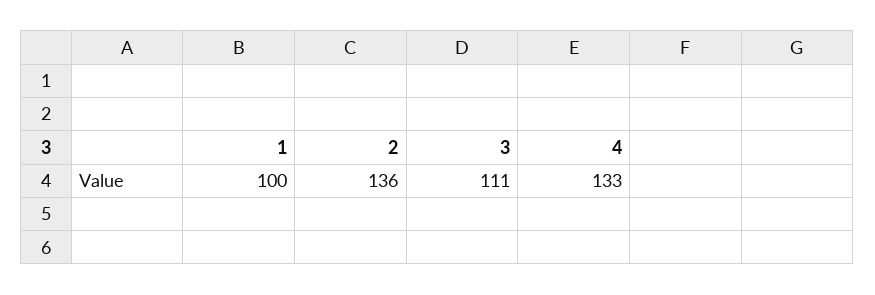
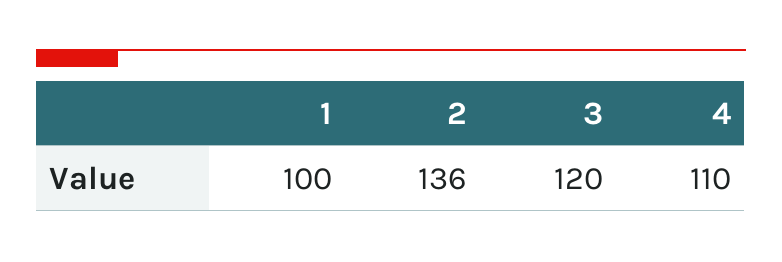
  {
    "1": 100,
    "2": 136,
-   "3": 111,
+   "3": 120,
-   "4": 133
+   "4": 110
  }

